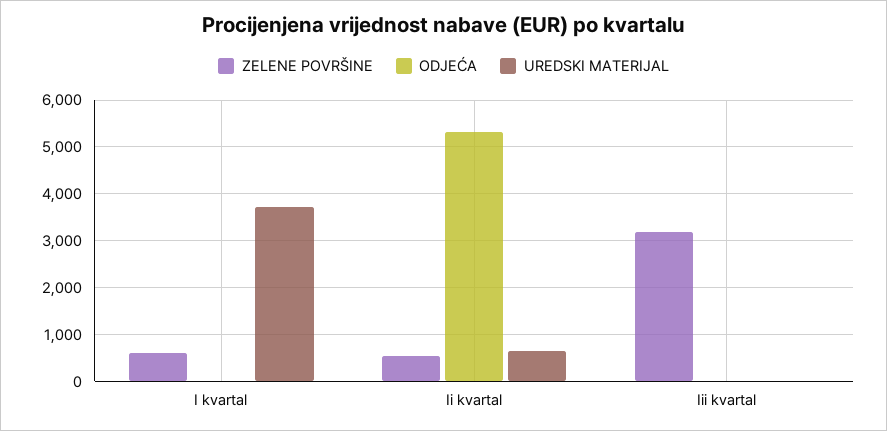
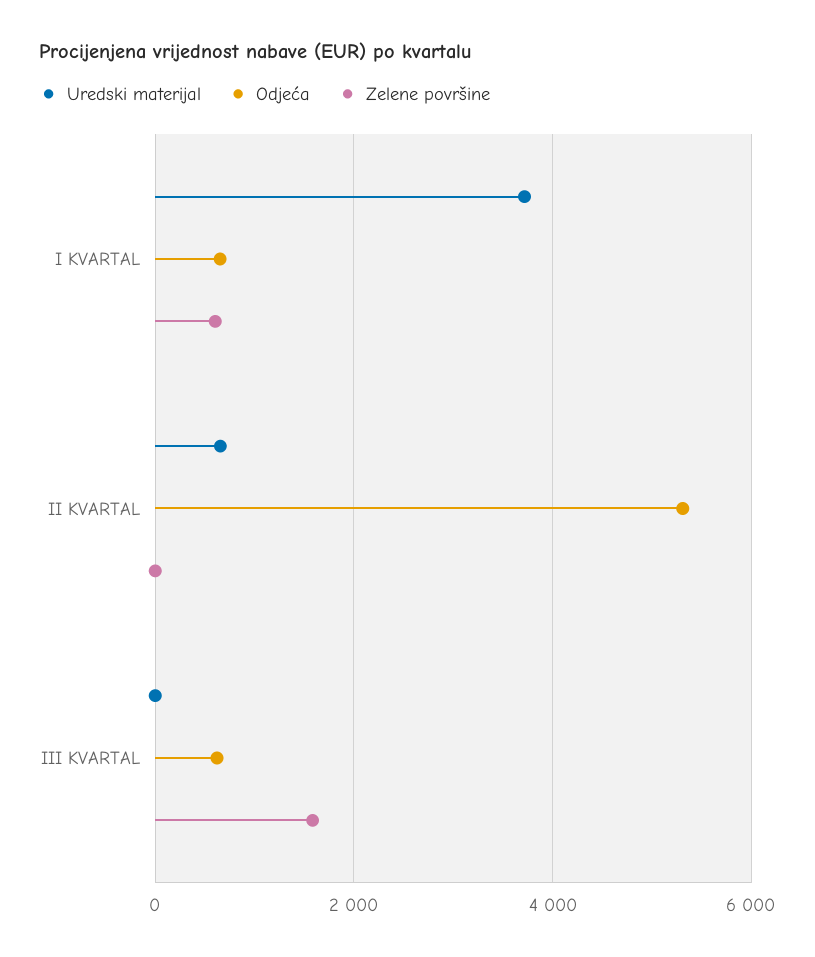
  {
    "ZELENE POVRŠINE": {
      "I kvartal": 600,
-     "Ii kvartal": 600,
+     "Ii kvartal": 0,
-     "Iii kvartal": 3200
+     "Iii kvartal": 1600
    },
    "ODJEĆA": {
-     "I kvartal": 0,
+     "I kvartal": 600,
      "Ii kvartal": 5400,
-     "Iii kvartal": 0
+     "Iii kvartal": 600
    },
    "UREDSKI MATERIJAL": {
      "I kvartal": 3800,
      "Ii kvartal": 600,
      "Iii kvartal": 0
    }
  }

